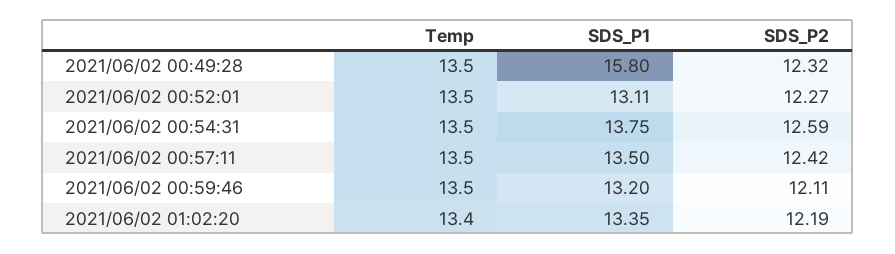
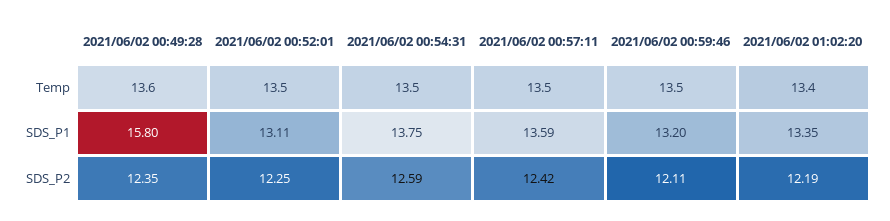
  {
    "Temp": {
-     "2021/06/02 00:49:28": 13.5,
+     "2021/06/02 00:49:28": 13.6,
      "2021/06/02 00:52:01": 13.5,
      "2021/06/02 00:54:31": 13.5,
      "2021/06/02 00:57:11": 13.5,
      "2021/06/02 00:59:46": 13.5,
      "2021/06/02 01:02:20": 13.4
    },
    "SDS_P1": {
      "2021/06/02 00:49:28": 15.8,
      "2021/06/02 00:52:01": 13.11,
      "2021/06/02 00:54:31": 13.75,
-     "2021/06/02 00:57:11": 13.5,
+     "2021/06/02 00:57:11": 13.59,
      "2021/06/02 00:59:46": 13.2,
      "2021/06/02 01:02:20": 13.35
    },
    "SDS_P2": {
-     "2021/06/02 00:49:28": 12.32,
+     "2021/06/02 00:49:28": 12.35,
-     "2021/06/02 00:52:01": 12.27,
+     "2021/06/02 00:52:01": 12.25,
      "2021/06/02 00:54:31": 12.59,
      "2021/06/02 00:57:11": 12.42,
      "2021/06/02 00:59:46": 12.11,
      "2021/06/02 01:02:20": 12.19
    }
  }

